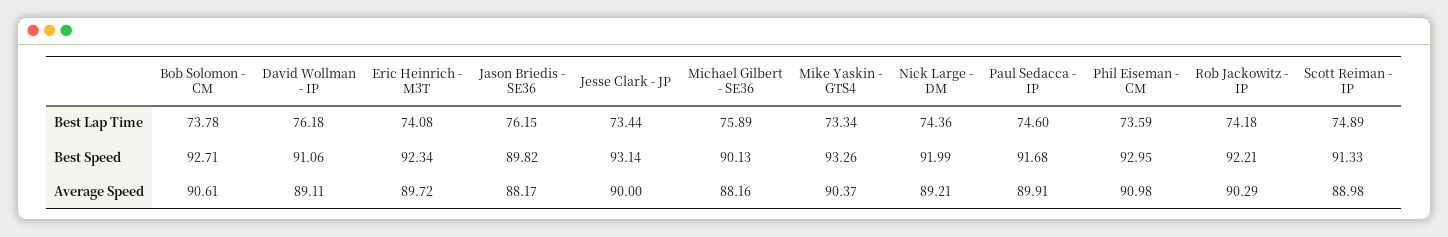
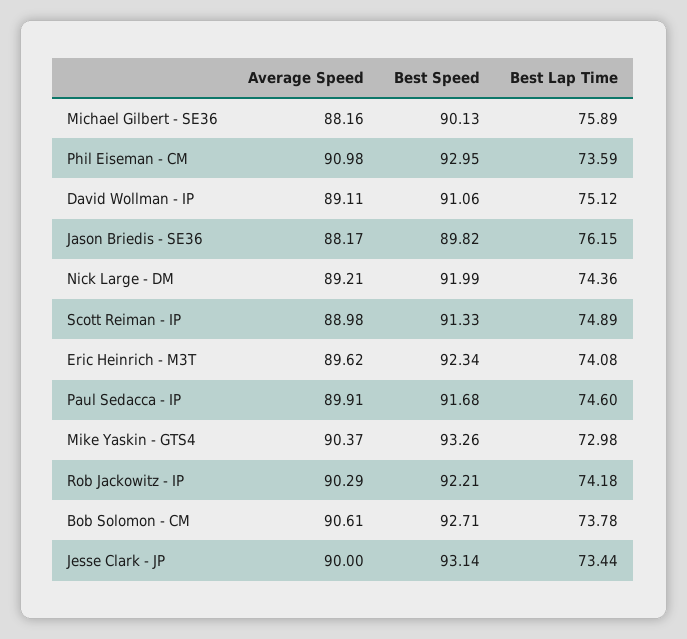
  {
    "Bob Solomon - CM": {
      "Best Lap Time": 73.78,
      "Best Speed": 92.71,
      "Average Speed": 90.61
    },
    "David Wollman - IP": {
-     "Best Lap Time": 76.18,
+     "Best Lap Time": 75.12,
      "Best Speed": 91.06,
      "Average Speed": 89.11
    },
    "Eric Heinrich - M3T": {
      "Best Lap Time": 74.08,
      "Best Speed": 92.34,
-     "Average Speed": 89.72
+     "Average Speed": 89.62
    },
    "Jason Briedis - SE36": {
      "Best Lap Time": 76.15,
      "Best Speed": 89.82,
      "Average Speed": 88.17
    },
    "Jesse Clark - JP": {
      "Best Lap Time": 73.44,
      "Best Speed": 93.14,
      "Average Speed": 90
    },
    "Michael Gilbert - SE36": {
      "Best Lap Time": 75.89,
      "Best Speed": 90.13,
      "Average Speed": 88.16
    },
    "Mike Yaskin - GTS4": {
-     "Best Lap Time": 73.34,
+     "Best Lap Time": 72.98,
      "Best Speed": 93.26,
      "Average Speed": 90.37
    },
    "Nick Large - DM": {
      "Best Lap Time": 74.36,
      "Best Speed": 91.99,
      "Average Speed": 89.21
    },
    "Paul Sedacca - IP": {
      "Best Lap Time": 74.6,
      "Best Speed": 91.68,
      "Average Speed": 89.91
    },
    "Phil Eiseman - CM": {
      "Best Lap Time": 73.59,
      "Best Speed": 92.95,
      "Average Speed": 90.98
    },
    "Rob Jackowitz - IP": {
      "Best Lap Time": 74.18,
      "Best Speed": 92.21,
      "Average Speed": 90.29
    },
    "Scott Reiman - IP": {
      "Best Lap Time": 74.89,
      "Best Speed": 91.33,
      "Average Speed": 88.98
    }
  }

